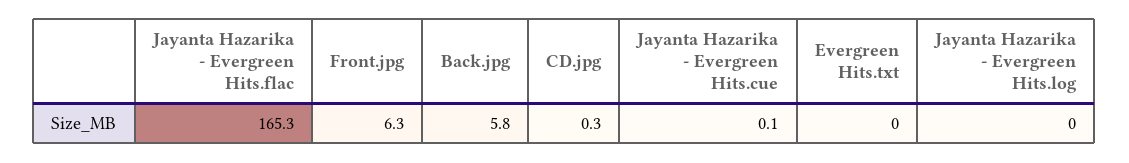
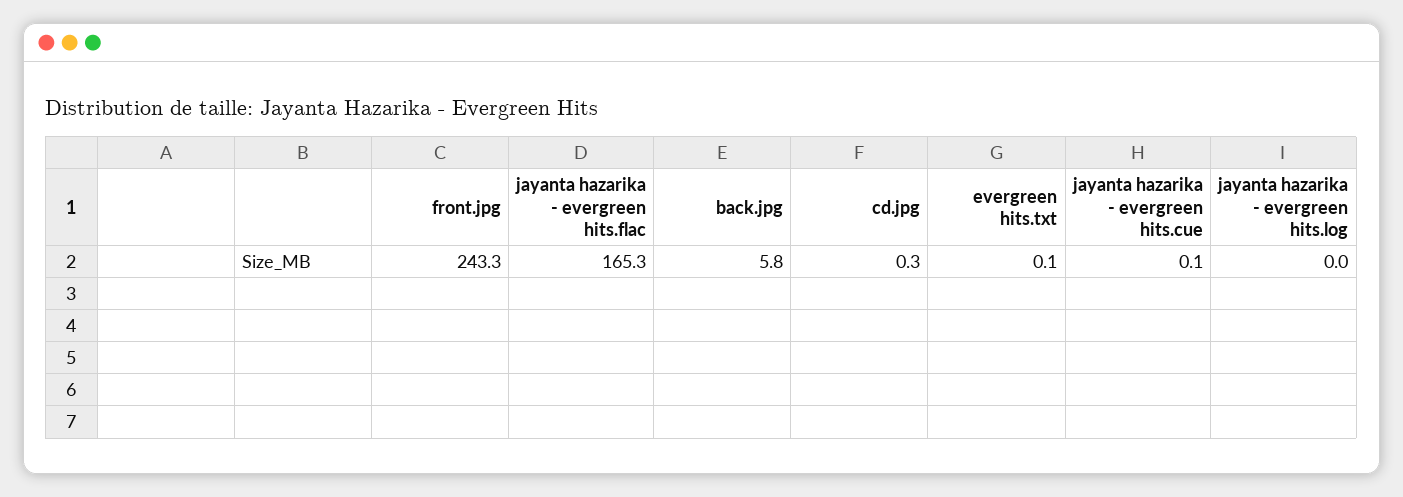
  {
    "Jayanta Hazarika - Evergreen Hits.flac": 165.3,
-   "Front.jpg": 6.3,
+   "Front.jpg": 243.3,
    "Back.jpg": 5.8,
    "CD.jpg": 0.3,
    "Jayanta Hazarika - Evergreen Hits.cue": 0.1,
-   "Evergreen Hits.txt": 0,
+   "Evergreen Hits.txt": 0.1,
    "Jayanta Hazarika - Evergreen Hits.log": 0
  }

